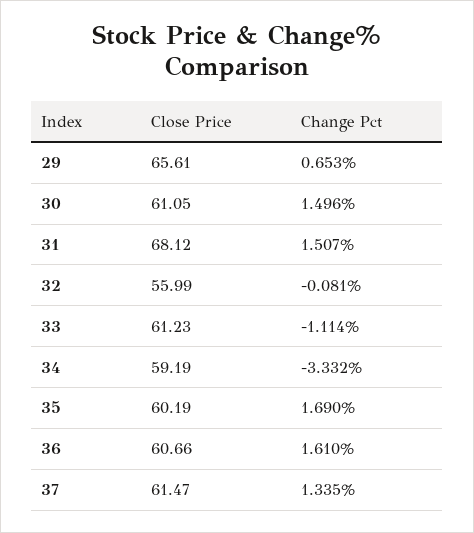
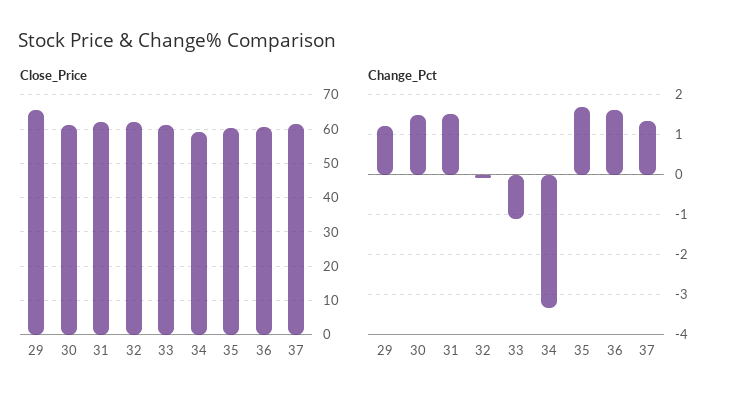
  {
    "Close Price": {
      "29": 65.61,
      "30": 61.05,
-     "31": 68.12,
+     "31": 62,
-     "32": 55.99,
+     "32": 62,
      "33": 61.23,
      "34": 59.19,
      "35": 60.19,
      "36": 60.66,
      "37": 61.47
    },
    "Change Pct": {
-     "29": 0.653,
+     "29": 1.2,
      "30": 1.496,
      "31": 1.507,
      "32": -0.081,
      "33": -1.114,
      "34": -3.332,
      "35": 1.69,
      "36": 1.61,
      "37": 1.335
    }
  }

